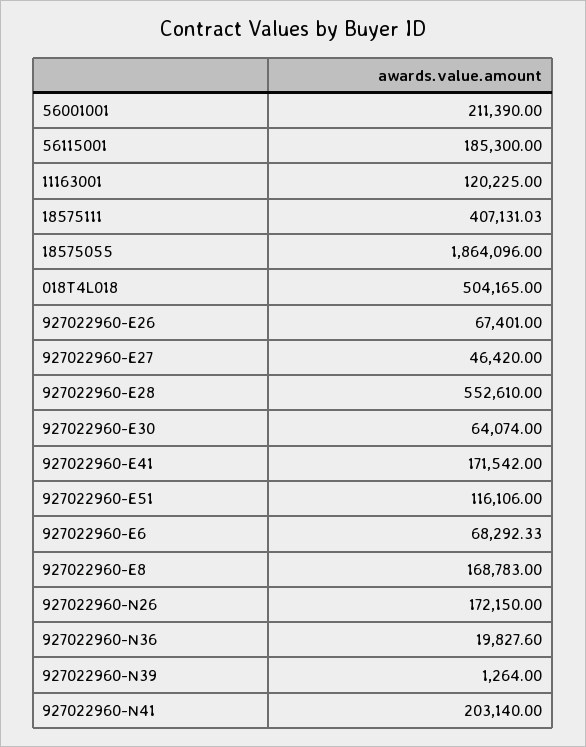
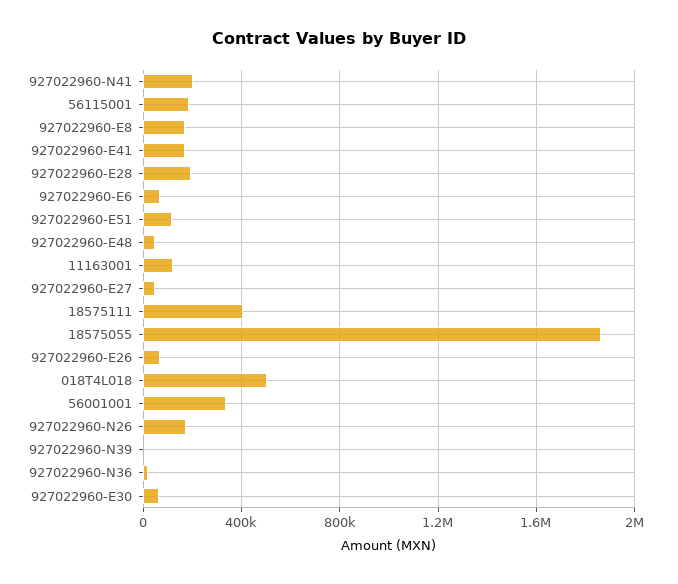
  {
-   "56001001": 211390,
+   "56001001": 350000,
    "56115001": 185300,
    "11163001": 120225,
    "18575111": 407131.03,
    "18575055": 1864096,
    "018T4L018": 504165,
    "927022960-E26": 67401,
    "927022960-E27": 46420,
-   "927022960-E28": 552610,
+   "927022960-E28": 200000,
    "927022960-E30": 64074,
    "927022960-E41": 171542,
    "927022960-E51": 116106,
    "927022960-E6": 68292.33,
    "927022960-E8": 168783,
    "927022960-N26": 172150,
    "927022960-N36": 19827.6,
    "927022960-N39": 1264,
-   "927022960-N41": 203140
+   "927022960-N41": 203140,
+   "927022960-E48": 50000
  }

